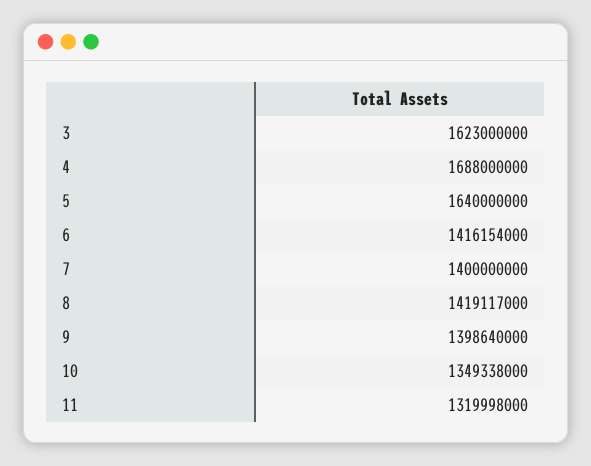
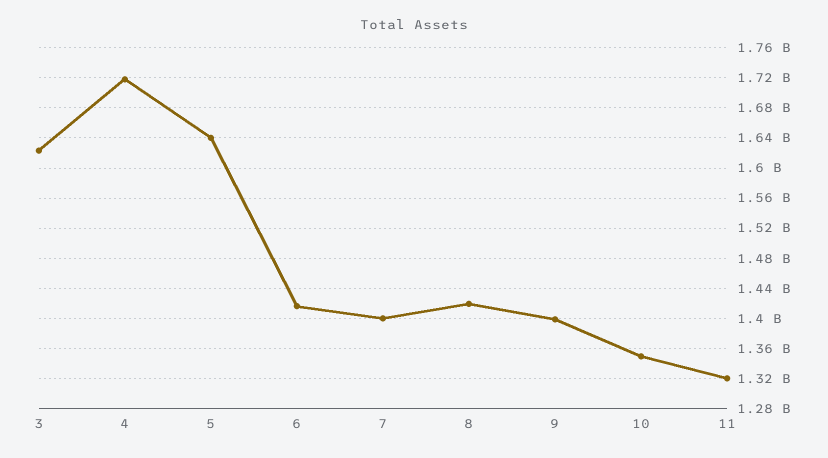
  {
    "3": 1623000000,
-   "4": 1688000000,
+   "4": 1720000000,
    "5": 1640000000,
    "6": 1416154000,
    "7": 1400000000,
    "8": 1419117000,
    "9": 1398640000,
    "10": 1349338000,
    "11": 1319998000
  }

